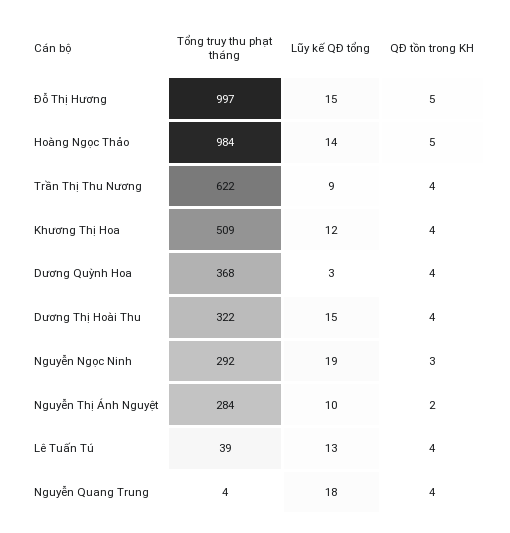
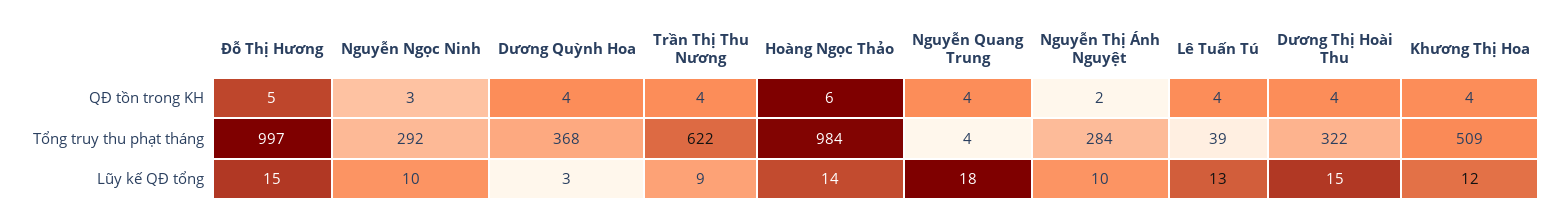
  {
    "Tổng truy thu phạt tháng": {
      "Đỗ Thị Hương": 997,
      "Hoàng Ngọc Thảo": 984,
      "Trần Thị Thu Nương": 622,
      "Khương Thị Hoa": 509,
      "Dương Quỳnh Hoa": 368,
      "Dương Thị Hoài Thu": 322,
      "Nguyễn Ngọc Ninh": 292,
      "Nguyễn Thị Ánh Nguyệt": 284,
      "Lê Tuấn Tú": 39,
      "Nguyễn Quang Trung": 4
    },
    "Lũy kế QĐ tổng": {
      "Đỗ Thị Hương": 15,
      "Hoàng Ngọc Thảo": 14,
      "Trần Thị Thu Nương": 9,
      "Khương Thị Hoa": 12,
      "Dương Quỳnh Hoa": 3,
      "Dương Thị Hoài Thu": 15,
-     "Nguyễn Ngọc Ninh": 19,
+     "Nguyễn Ngọc Ninh": 10,
      "Nguyễn Thị Ánh Nguyệt": 10,
      "Lê Tuấn Tú": 13,
      "Nguyễn Quang Trung": 18
    },
    "QĐ tồn trong KH": {
      "Đỗ Thị Hương": 5,
-     "Hoàng Ngọc Thảo": 5,
+     "Hoàng Ngọc Thảo": 6,
      "Trần Thị Thu Nương": 4,
      "Khương Thị Hoa": 4,
      "Dương Quỳnh Hoa": 4,
      "Dương Thị Hoài Thu": 4,
      "Nguyễn Ngọc Ninh": 3,
      "Nguyễn Thị Ánh Nguyệt": 2,
      "Lê Tuấn Tú": 4,
      "Nguyễn Quang Trung": 4
    }
  }

